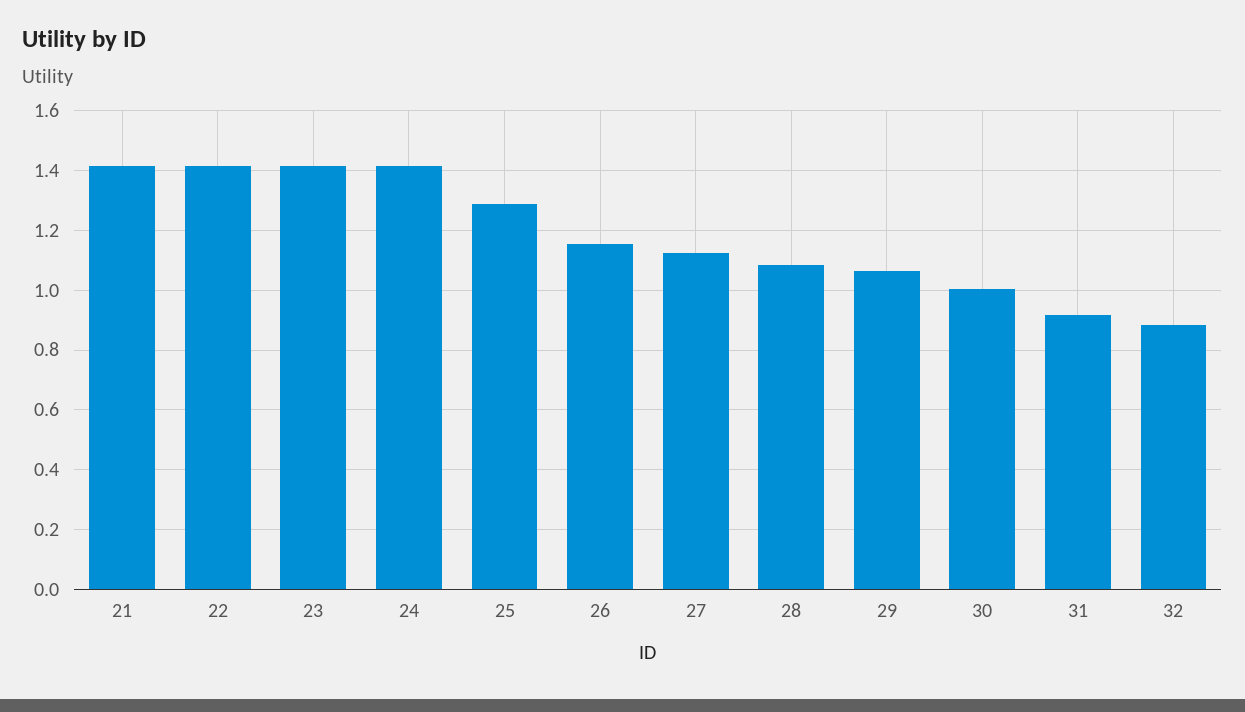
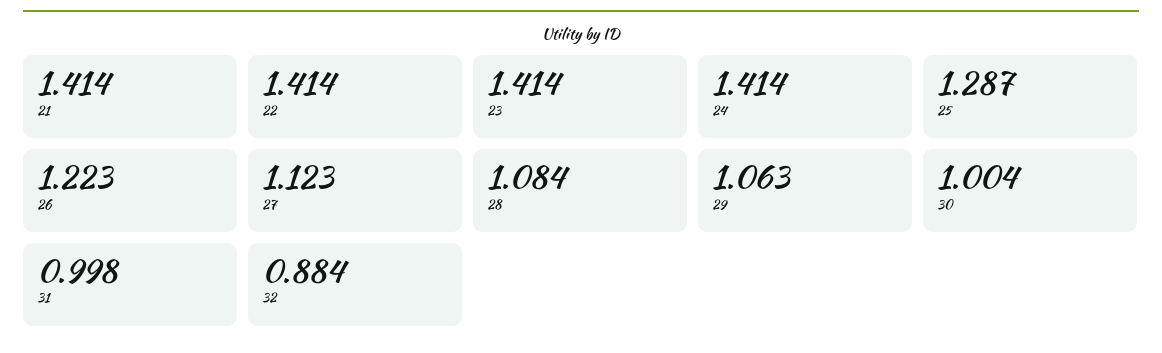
  {
    "21": 1.414,
    "22": 1.414,
    "23": 1.414,
    "24": 1.414,
    "25": 1.287,
-   "26": 1.15,
+   "26": 1.223,
    "27": 1.123,
    "28": 1.084,
    "29": 1.063,
    "30": 1.004,
-   "31": 0.925,
+   "31": 0.998,
    "32": 0.884
  }

